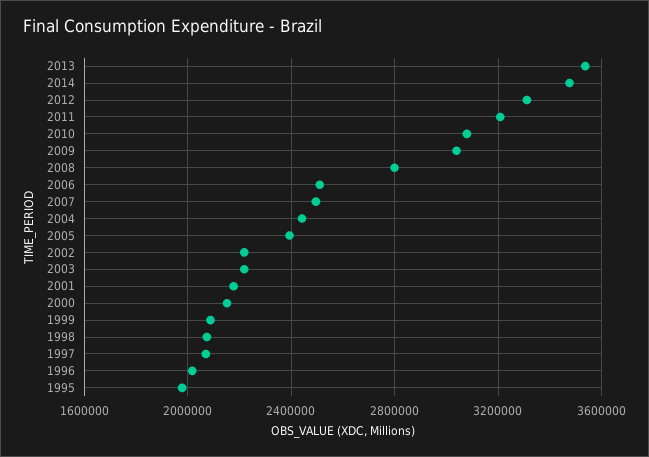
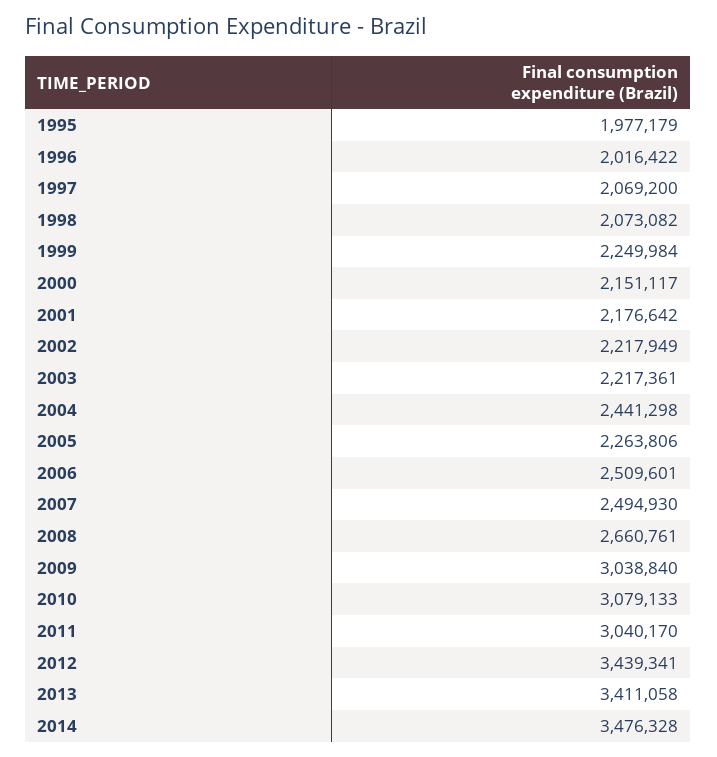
  {
-   "2013": 3550000,
+   "2013": 3411058,
    "2014": 3476328,
-   "2012": 3300000,
+   "2012": 3439341,
-   "2011": 3200000,
+   "2011": 3040170,
    "2010": 3079133,
    "2009": 3038840,
-   "2008": 2800000,
+   "2008": 2660761,
    "2006": 2509601,
    "2007": 2494930,
    "2004": 2441298,
-   "2005": 2400000,
+   "2005": 2263806,
    "2002": 2217949,
    "2003": 2217361,
    "2001": 2176642,
    "2000": 2151117,
-   "1999": 2100000,
+   "1999": 2249984,
    "1998": 2073082,
    "1997": 2069200,
    "1996": 2016422,
    "1995": 1977179
  }

